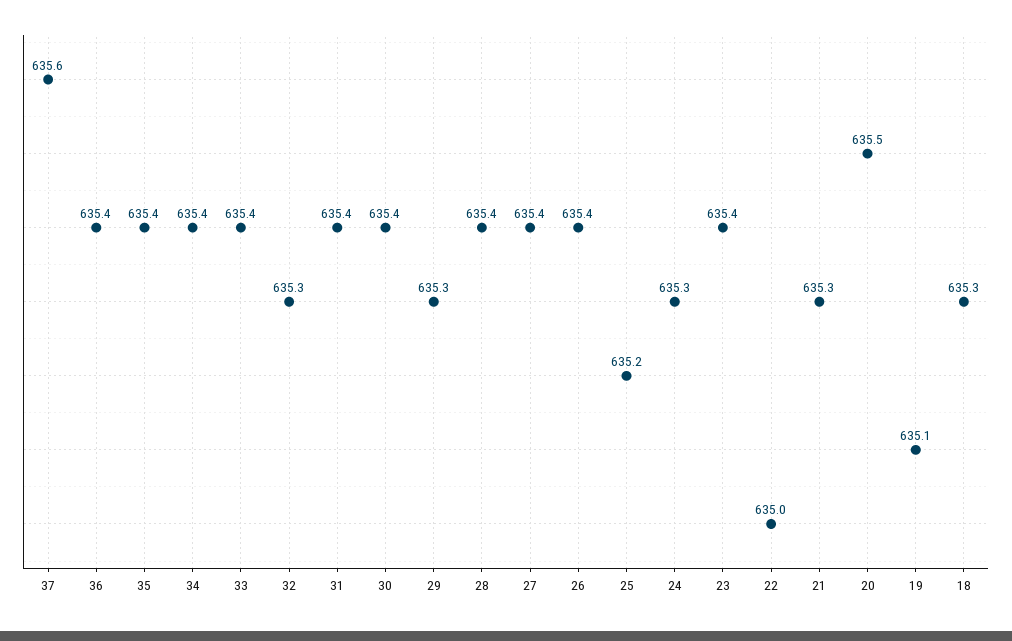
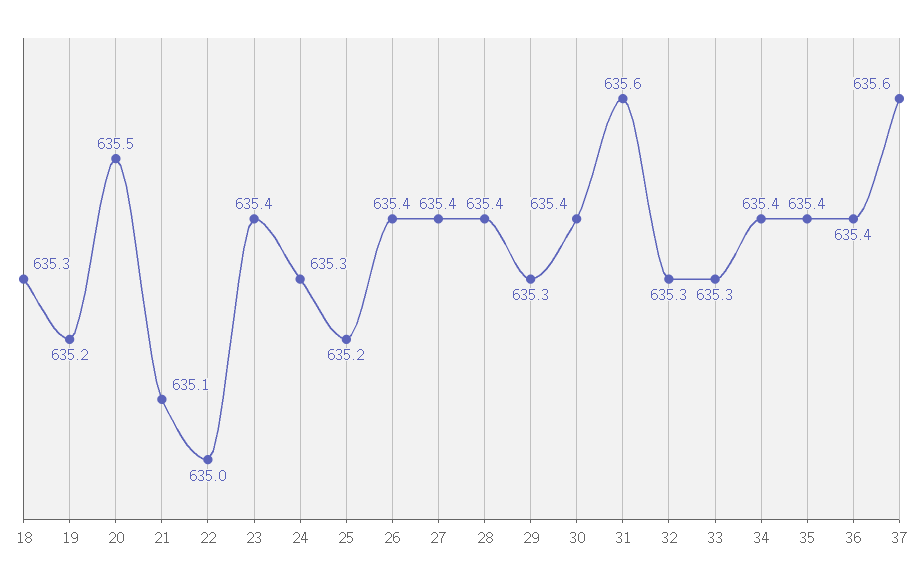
  {
    "37": 635.6,
    "36": 635.4,
    "35": 635.4,
    "34": 635.4,
-   "33": 635.4,
+   "33": 635.3,
    "32": 635.3,
-   "31": 635.4,
+   "31": 635.6,
    "30": 635.4,
    "29": 635.3,
    "28": 635.4,
    "27": 635.4,
    "26": 635.4,
    "25": 635.2,
    "24": 635.3,
    "23": 635.4,
    "22": 635,
-   "21": 635.3,
+   "21": 635.1,
    "20": 635.5,
-   "19": 635.1,
+   "19": 635.2,
    "18": 635.3
  }

